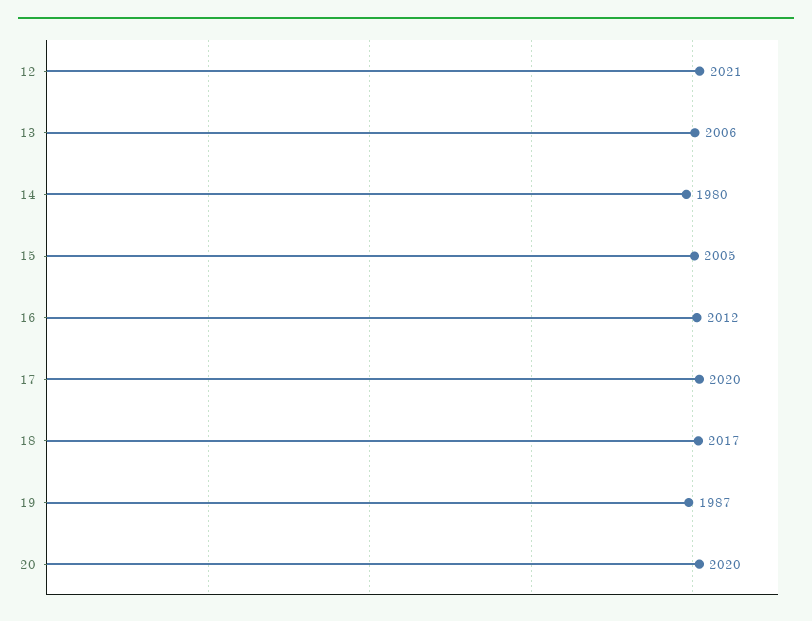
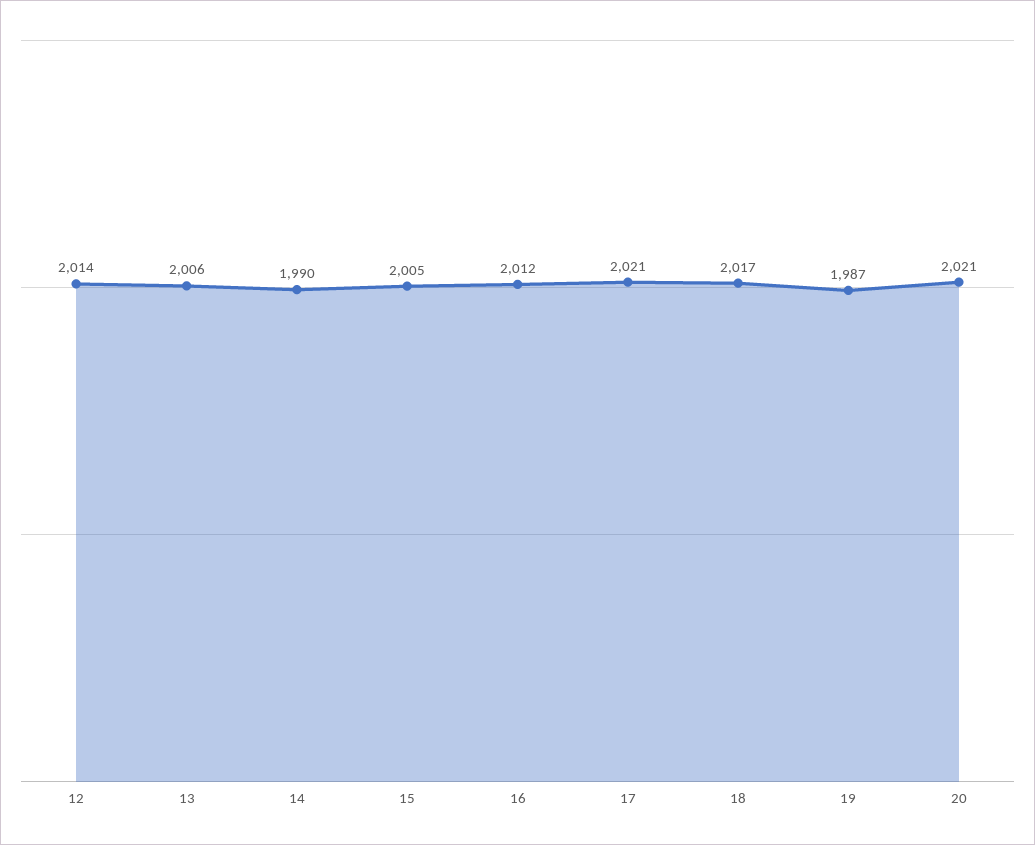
  {
-   "12": 2021,
+   "12": 2014,
    "13": 2006,
-   "14": 1980,
+   "14": 1990,
    "15": 2005,
    "16": 2012,
-   "17": 2020,
+   "17": 2021,
    "18": 2017,
    "19": 1987,
-   "20": 2020
+   "20": 2021
  }

